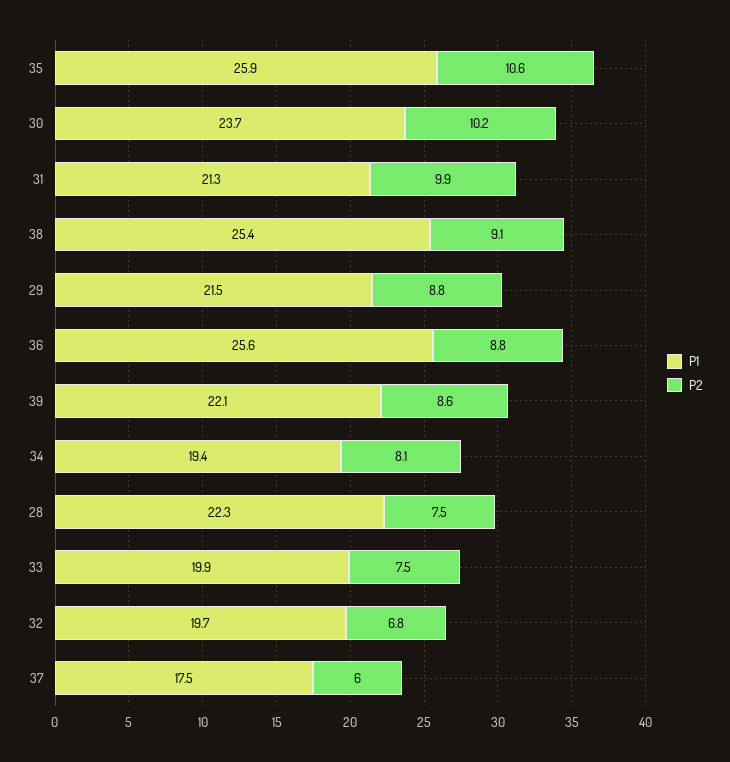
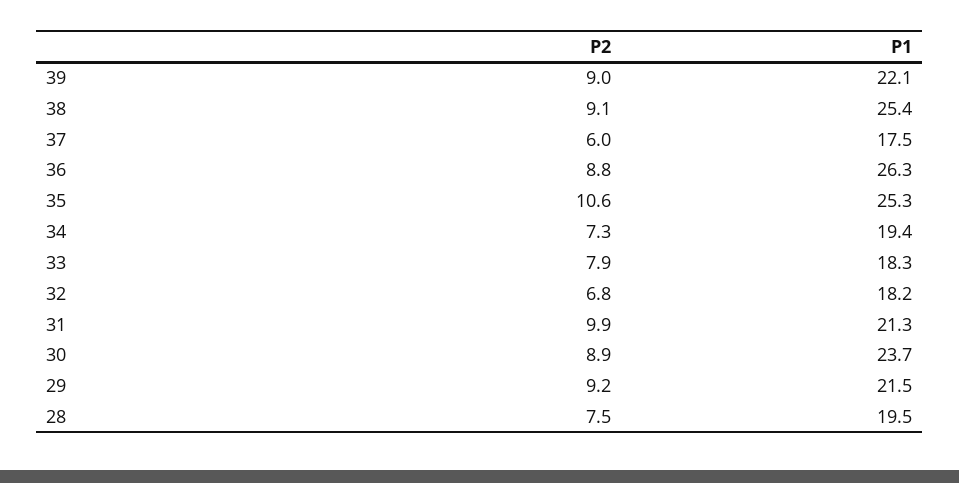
  {
    "P1": {
-     "35": 25.9,
+     "35": 25.3,
      "30": 23.7,
      "31": 21.3,
      "38": 25.4,
      "29": 21.5,
-     "36": 25.6,
+     "36": 26.3,
      "39": 22.1,
      "34": 19.4,
-     "28": 22.3,
+     "28": 19.5,
-     "33": 19.9,
+     "33": 18.3,
-     "32": 19.7,
+     "32": 18.2,
      "37": 17.5
    },
    "P2": {
      "35": 10.6,
-     "30": 10.2,
+     "30": 8.9,
      "31": 9.9,
      "38": 9.1,
-     "29": 8.8,
+     "29": 9.2,
      "36": 8.8,
-     "39": 8.6,
+     "39": 9,
-     "34": 8.1,
+     "34": 7.3,
      "28": 7.5,
-     "33": 7.5,
+     "33": 7.9,
      "32": 6.8,
      "37": 6
    }
  }

